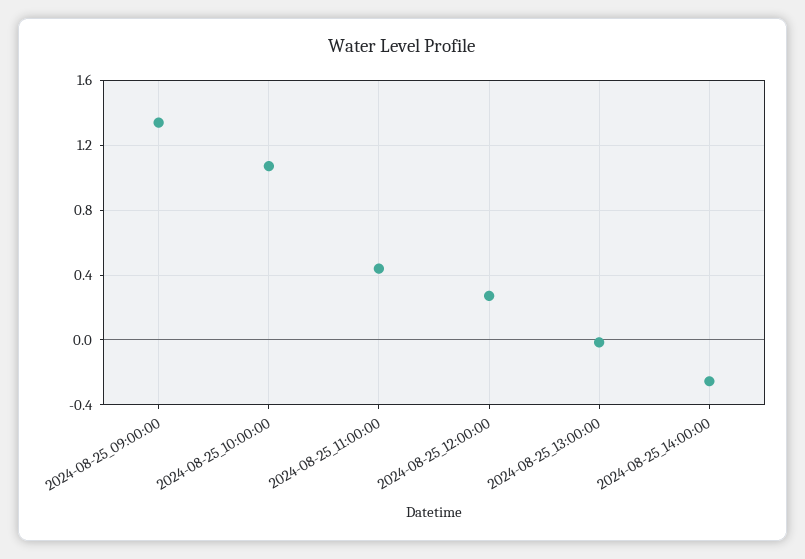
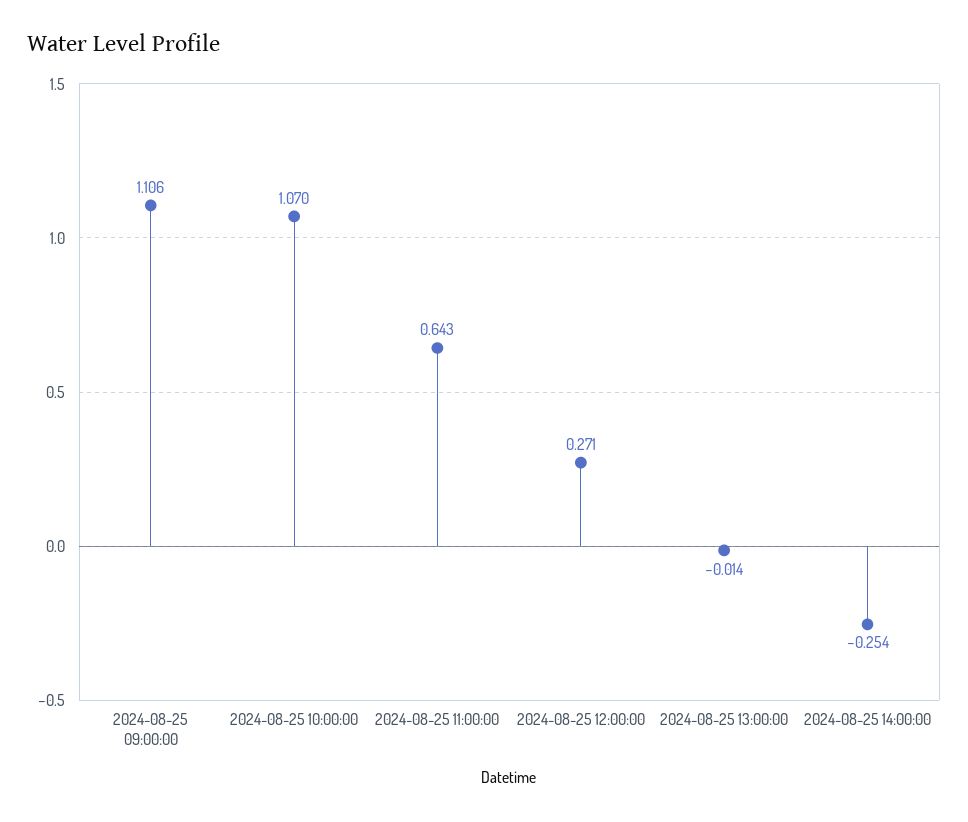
  {
-   "2024-08-25_09:00:00": 1.35,
+   "2024-08-25_09:00:00": 1.106,
    "2024-08-25_10:00:00": 1.07,
-   "2024-08-25_11:00:00": 0.45,
+   "2024-08-25_11:00:00": 0.643,
    "2024-08-25_12:00:00": 0.271,
    "2024-08-25_13:00:00": -0.014,
    "2024-08-25_14:00:00": -0.254
  }

